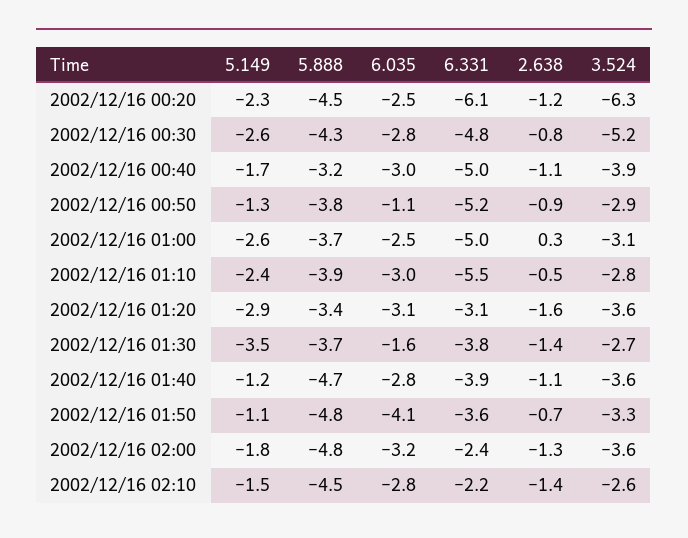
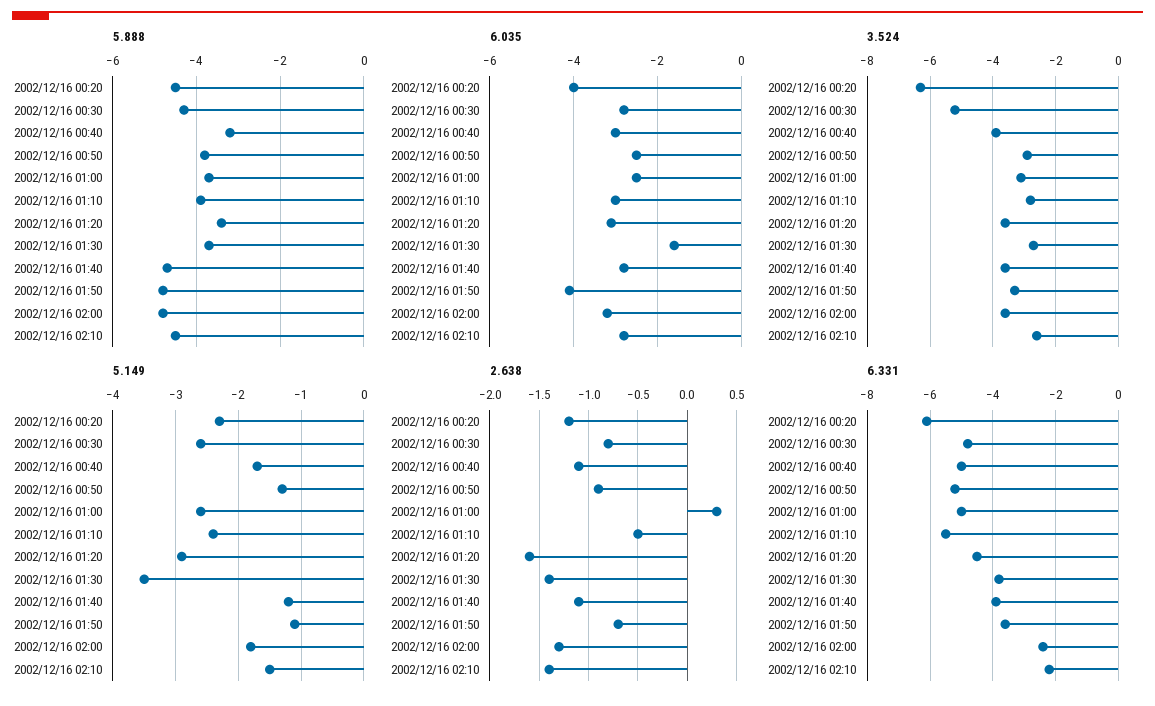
  {
    "5.149": {
      "2002/12/16 00:20": -2.3,
      "2002/12/16 00:30": -2.6,
      "2002/12/16 00:40": -1.7,
      "2002/12/16 00:50": -1.3,
      "2002/12/16 01:00": -2.6,
      "2002/12/16 01:10": -2.4,
      "2002/12/16 01:20": -2.9,
      "2002/12/16 01:30": -3.5,
      "2002/12/16 01:40": -1.2,
      "2002/12/16 01:50": -1.1,
      "2002/12/16 02:00": -1.8,
      "2002/12/16 02:10": -1.5
    },
    "5.888": {
      "2002/12/16 00:20": -4.5,
      "2002/12/16 00:30": -4.3,
      "2002/12/16 00:40": -3.2,
      "2002/12/16 00:50": -3.8,
      "2002/12/16 01:00": -3.7,
      "2002/12/16 01:10": -3.9,
      "2002/12/16 01:20": -3.4,
      "2002/12/16 01:30": -3.7,
      "2002/12/16 01:40": -4.7,
      "2002/12/16 01:50": -4.8,
      "2002/12/16 02:00": -4.8,
      "2002/12/16 02:10": -4.5
    },
    "6.035": {
-     "2002/12/16 00:20": -2.5,
+     "2002/12/16 00:20": -4,
      "2002/12/16 00:30": -2.8,
      "2002/12/16 00:40": -3,
-     "2002/12/16 00:50": -1.1,
+     "2002/12/16 00:50": -2.5,
      "2002/12/16 01:00": -2.5,
      "2002/12/16 01:10": -3,
      "2002/12/16 01:20": -3.1,
      "2002/12/16 01:30": -1.6,
      "2002/12/16 01:40": -2.8,
      "2002/12/16 01:50": -4.1,
      "2002/12/16 02:00": -3.2,
      "2002/12/16 02:10": -2.8
    },
    "6.331": {
      "2002/12/16 00:20": -6.1,
      "2002/12/16 00:30": -4.8,
      "2002/12/16 00:40": -5,
      "2002/12/16 00:50": -5.2,
      "2002/12/16 01:00": -5,
      "2002/12/16 01:10": -5.5,
-     "2002/12/16 01:20": -3.1,
+     "2002/12/16 01:20": -4.5,
      "2002/12/16 01:30": -3.8,
      "2002/12/16 01:40": -3.9,
      "2002/12/16 01:50": -3.6,
      "2002/12/16 02:00": -2.4,
      "2002/12/16 02:10": -2.2
    },
    "2.638": {
      "2002/12/16 00:20": -1.2,
      "2002/12/16 00:30": -0.8,
      "2002/12/16 00:40": -1.1,
      "2002/12/16 00:50": -0.9,
      "2002/12/16 01:00": 0.3,
      "2002/12/16 01:10": -0.5,
      "2002/12/16 01:20": -1.6,
      "2002/12/16 01:30": -1.4,
      "2002/12/16 01:40": -1.1,
      "2002/12/16 01:50": -0.7,
      "2002/12/16 02:00": -1.3,
      "2002/12/16 02:10": -1.4
    },
    "3.524": {
      "2002/12/16 00:20": -6.3,
      "2002/12/16 00:30": -5.2,
      "2002/12/16 00:40": -3.9,
      "2002/12/16 00:50": -2.9,
      "2002/12/16 01:00": -3.1,
      "2002/12/16 01:10": -2.8,
      "2002/12/16 01:20": -3.6,
      "2002/12/16 01:30": -2.7,
      "2002/12/16 01:40": -3.6,
      "2002/12/16 01:50": -3.3,
      "2002/12/16 02:00": -3.6,
      "2002/12/16 02:10": -2.6
    }
  }

